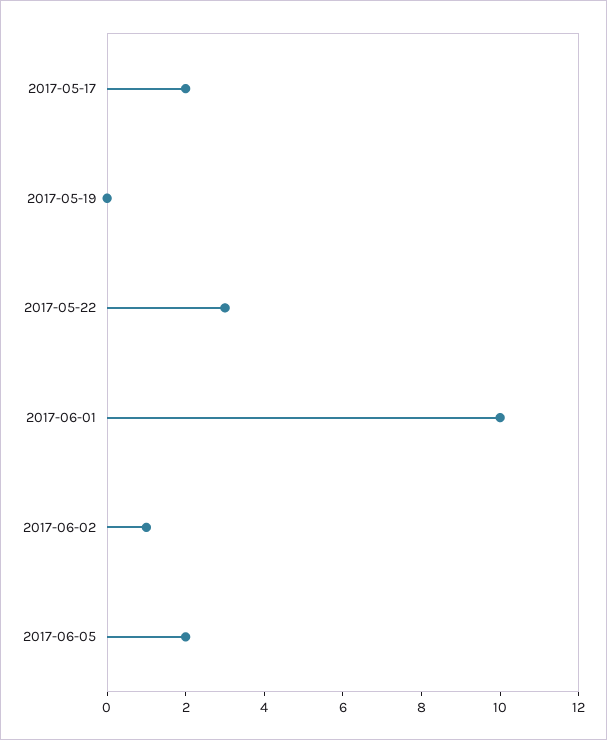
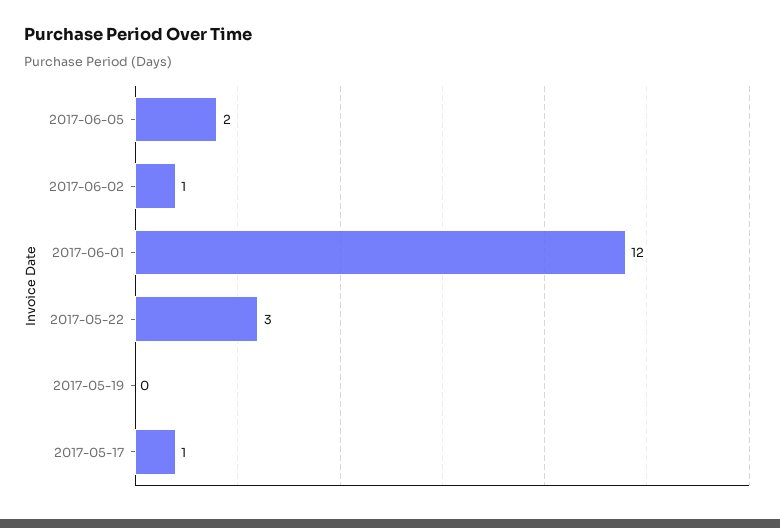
  {
-   "2017-05-17": 2,
+   "2017-05-17": 1,
    "2017-05-19": 0,
    "2017-05-22": 3,
-   "2017-06-01": 10,
+   "2017-06-01": 12,
    "2017-06-02": 1,
    "2017-06-05": 2
  }

